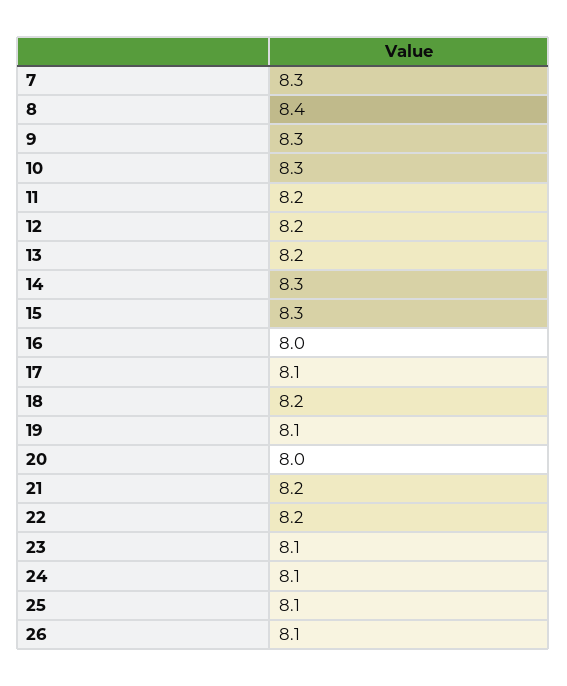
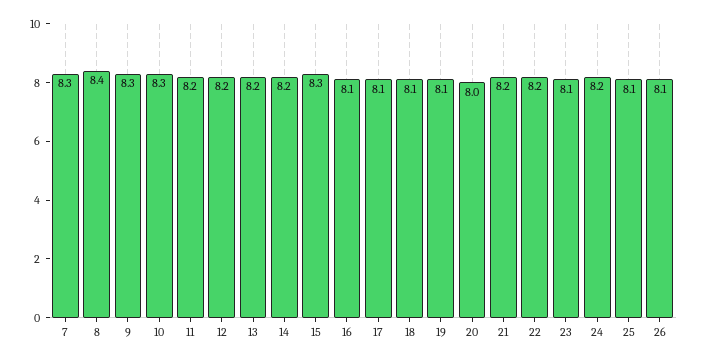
  {
    "7": 8.3,
    "8": 8.4,
    "9": 8.3,
    "10": 8.3,
    "11": 8.2,
    "12": 8.2,
    "13": 8.2,
-   "14": 8.3,
+   "14": 8.2,
    "15": 8.3,
-   "16": 8,
+   "16": 8.1,
    "17": 8.1,
-   "18": 8.2,
+   "18": 8.1,
    "19": 8.1,
    "20": 8,
    "21": 8.2,
    "22": 8.2,
    "23": 8.1,
-   "24": 8.1,
+   "24": 8.2,
    "25": 8.1,
    "26": 8.1
  }

